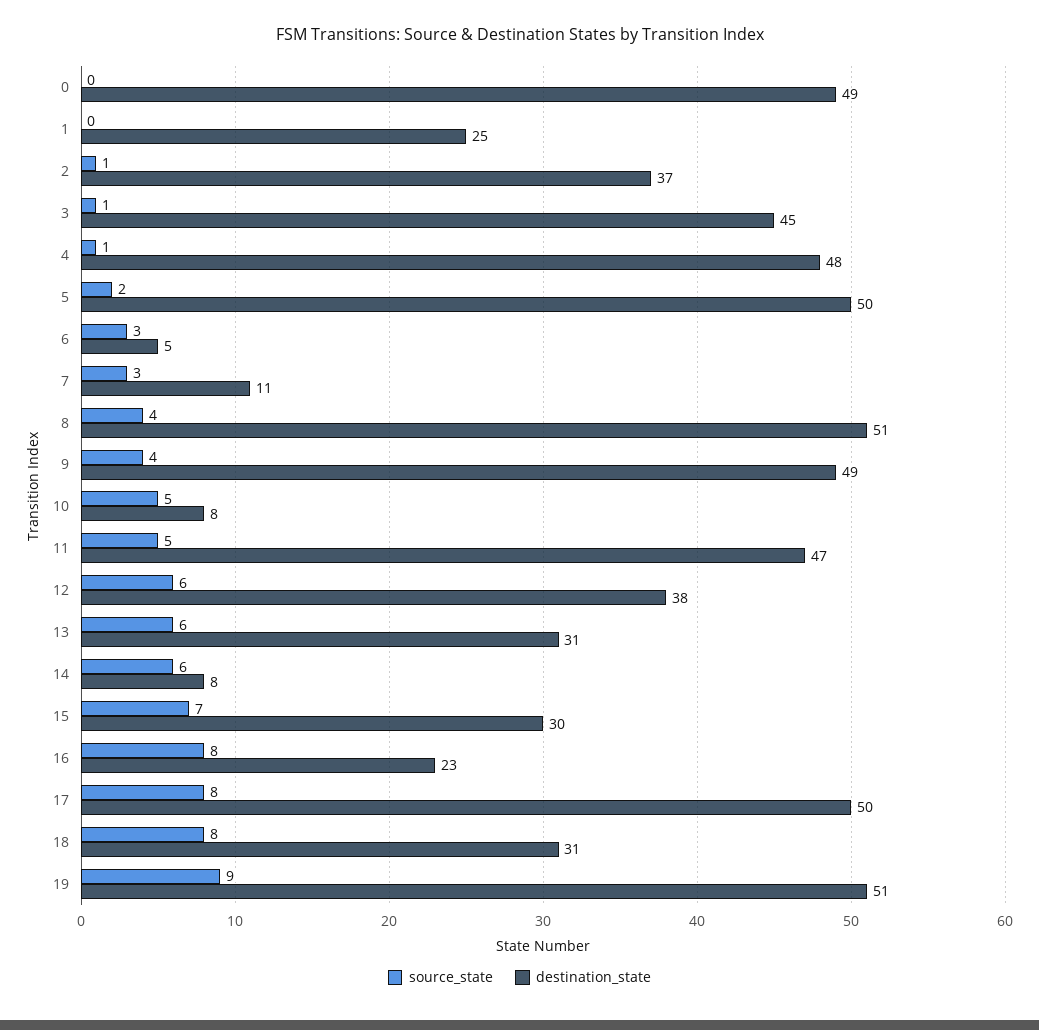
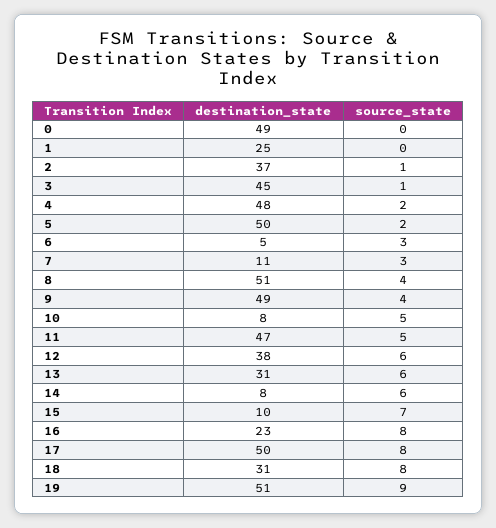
  {
    "source_state": {
      "0": 0,
      "1": 0,
      "2": 1,
      "3": 1,
-     "4": 1,
+     "4": 2,
      "5": 2,
      "6": 3,
      "7": 3,
      "8": 4,
      "9": 4,
      "10": 5,
      "11": 5,
      "12": 6,
      "13": 6,
      "14": 6,
      "15": 7,
      "16": 8,
      "17": 8,
      "18": 8,
      "19": 9
    },
    "destination_state": {
      "0": 49,
      "1": 25,
      "2": 37,
      "3": 45,
      "4": 48,
      "5": 50,
      "6": 5,
      "7": 11,
      "8": 51,
      "9": 49,
      "10": 8,
      "11": 47,
      "12": 38,
      "13": 31,
      "14": 8,
-     "15": 30,
+     "15": 10,
      "16": 23,
      "17": 50,
      "18": 31,
      "19": 51
    }
  }

